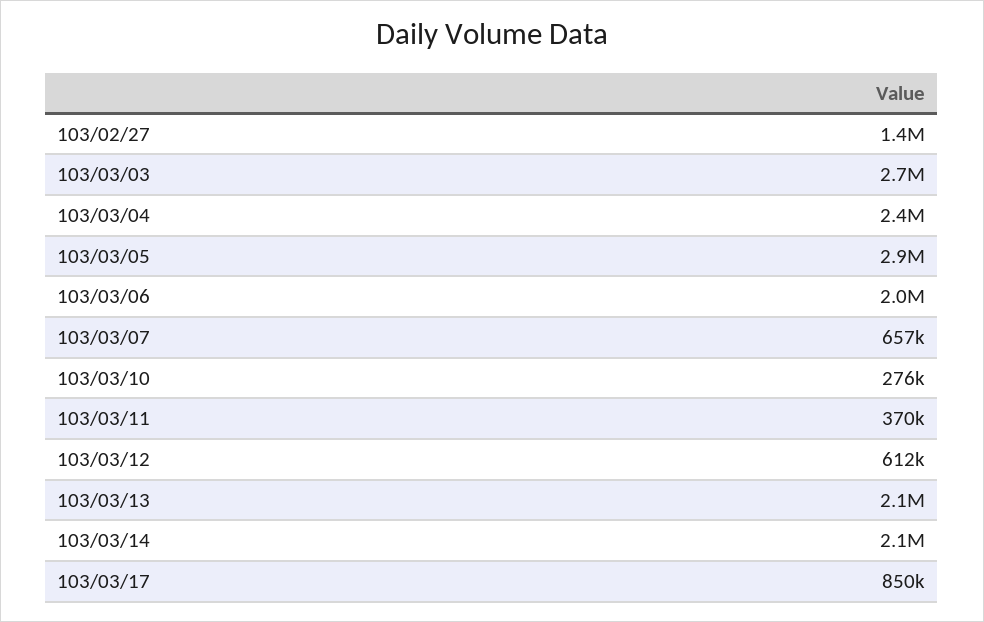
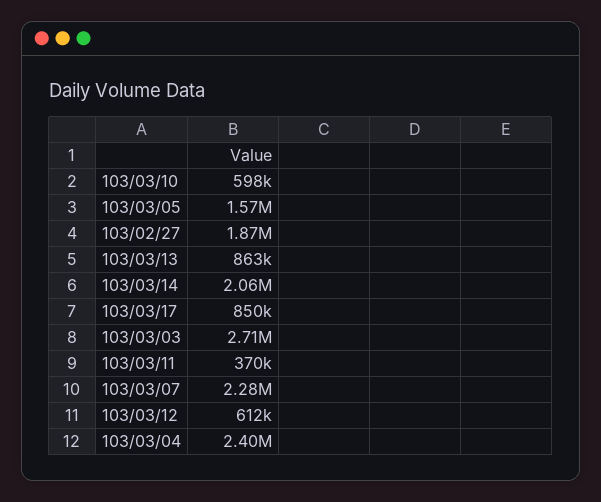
  {
-   "103/02/27": 1400000,
+   "103/02/27": 1870000,
    "103/03/03": 2710000,
    "103/03/04": 2400000,
-   "103/03/05": 2900000,
+   "103/03/05": 1570000,
-   "103/03/06": 2000000,
-   "103/03/07": 657000,
+   "103/03/07": 2280000,
-   "103/03/10": 276000,
+   "103/03/10": 598000,
    "103/03/11": 370000,
    "103/03/12": 612000,
-   "103/03/13": 2100000,
+   "103/03/13": 863000,
    "103/03/14": 2060000,
    "103/03/17": 850000
  }

